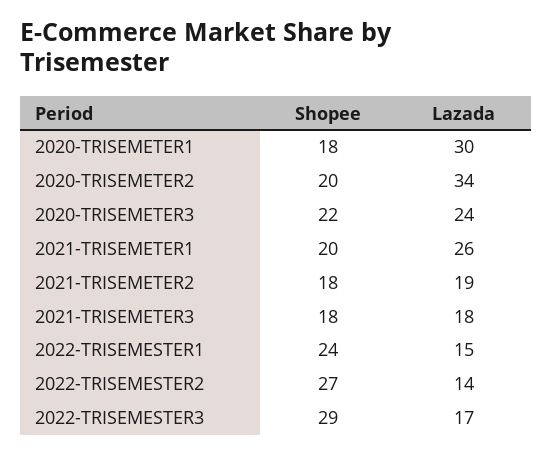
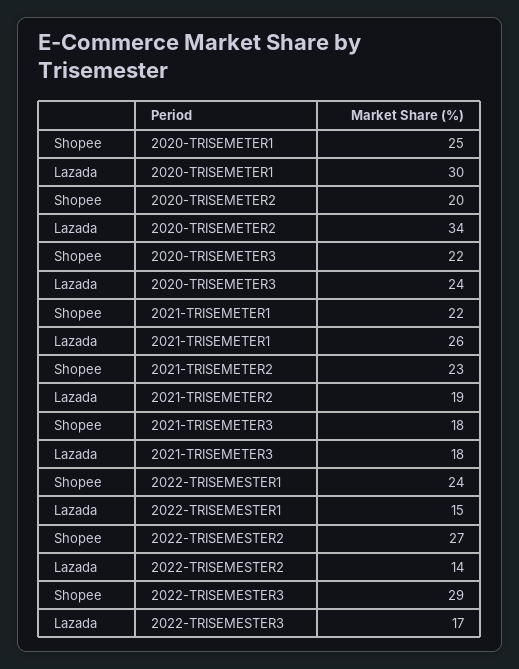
  {
    "Shopee": {
-     "2020-TRISEMETER1": 18,
+     "2020-TRISEMETER1": 25,
      "2020-TRISEMETER2": 20,
      "2020-TRISEMETER3": 22,
-     "2021-TRISEMETER1": 20,
+     "2021-TRISEMETER1": 22,
-     "2021-TRISEMETER2": 18,
+     "2021-TRISEMETER2": 23,
      "2021-TRISEMETER3": 18,
      "2022-TRISEMESTER1": 24,
      "2022-TRISEMESTER2": 27,
      "2022-TRISEMESTER3": 29
    },
    "Lazada": {
      "2020-TRISEMETER1": 30,
      "2020-TRISEMETER2": 34,
      "2020-TRISEMETER3": 24,
      "2021-TRISEMETER1": 26,
      "2021-TRISEMETER2": 19,
      "2021-TRISEMETER3": 18,
      "2022-TRISEMESTER1": 15,
      "2022-TRISEMESTER2": 14,
      "2022-TRISEMESTER3": 17
    }
  }

